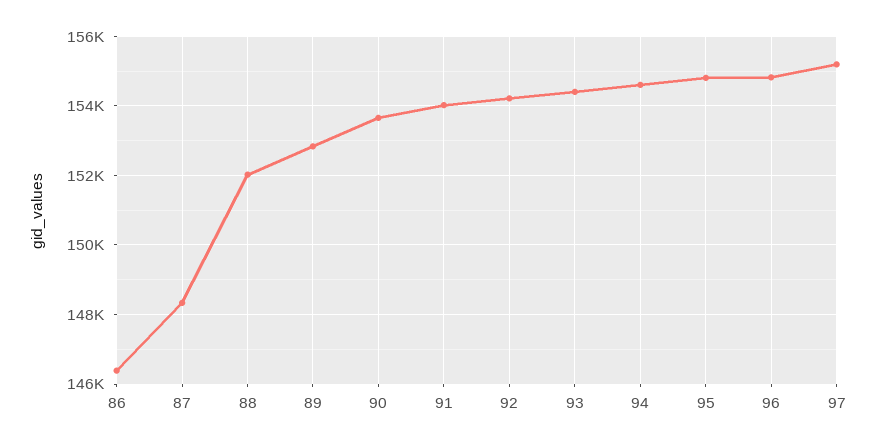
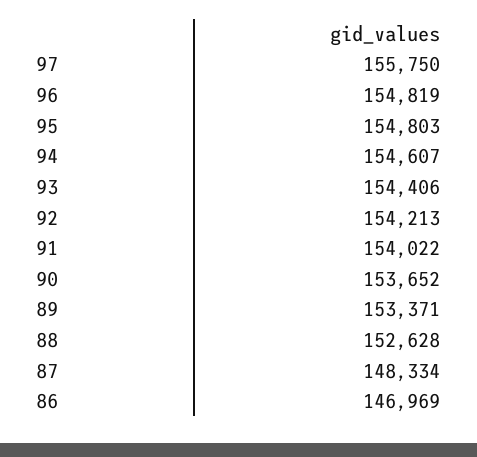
  {
-   "86": 146400,
+   "86": 146969,
    "87": 148334,
-   "88": 152000,
+   "88": 152628,
-   "89": 152800,
+   "89": 153371,
    "90": 153652,
    "91": 154022,
    "92": 154213,
    "93": 154406,
    "94": 154607,
    "95": 154803,
    "96": 154819,
-   "97": 155200
+   "97": 155750
  }

